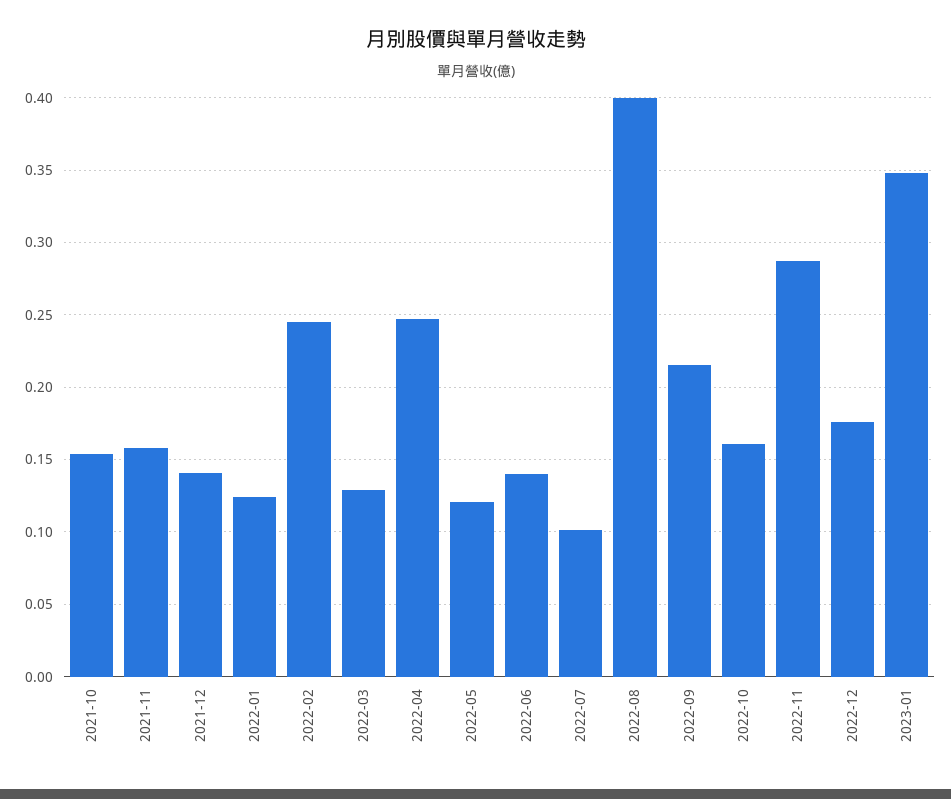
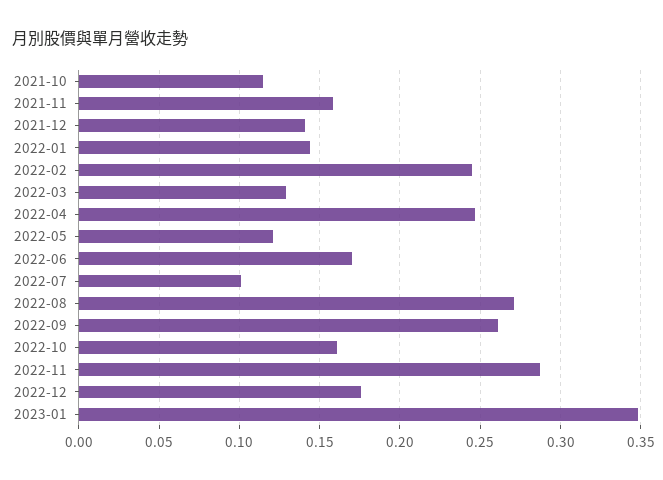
  {
-   "2021-10": 0.155,
+   "2021-10": 0.115,
    "2021-11": 0.16,
    "2021-12": 0.14,
-   "2022-01": 0.125,
+   "2022-01": 0.145,
    "2022-02": 0.245,
    "2022-03": 0.13,
    "2022-04": 0.245,
    "2022-05": 0.12,
-   "2022-06": 0.14,
+   "2022-06": 0.17,
    "2022-07": 0.1,
-   "2022-08": 0.4,
+   "2022-08": 0.27,
-   "2022-09": 0.215,
+   "2022-09": 0.26,
    "2022-10": 0.16,
    "2022-11": 0.285,
    "2022-12": 0.175,
    "2023-01": 0.35
  }

